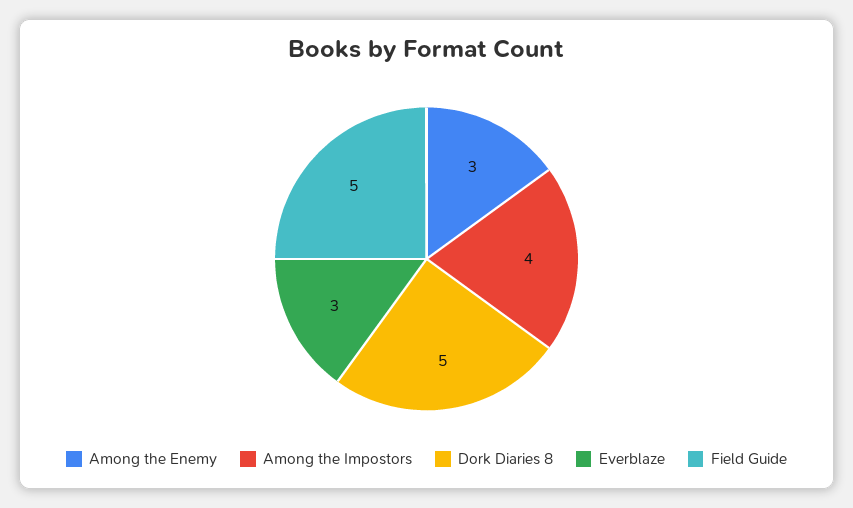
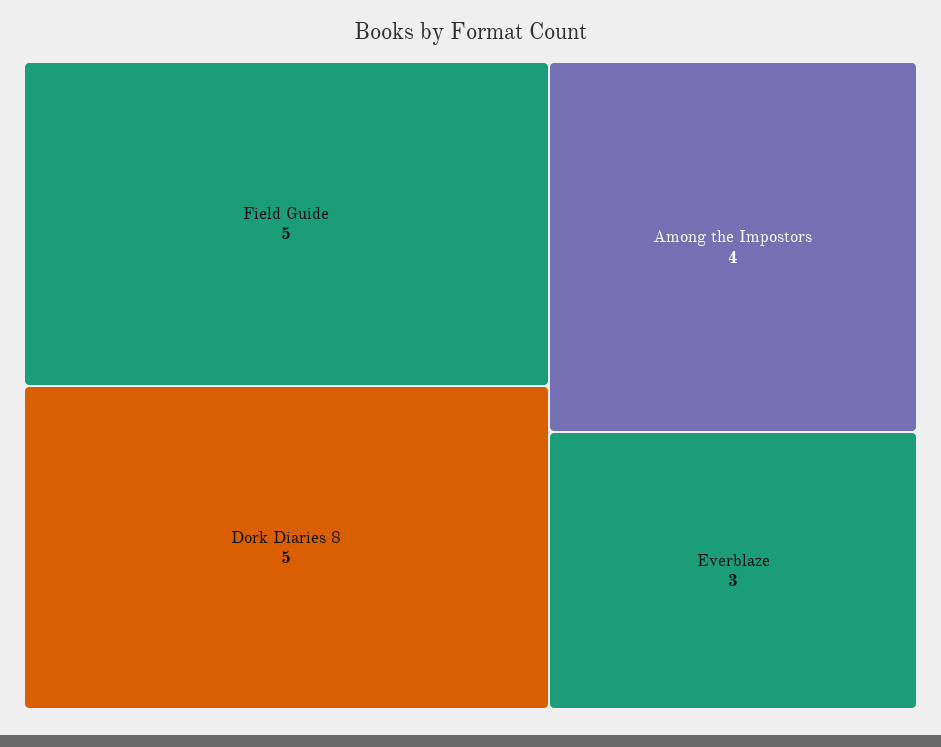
  {
-   "Among the Enemy": 3,
    "Among the Impostors": 4,
    "Dork Diaries 8": 5,
    "Everblaze": 3,
    "Field Guide": 5
  }

